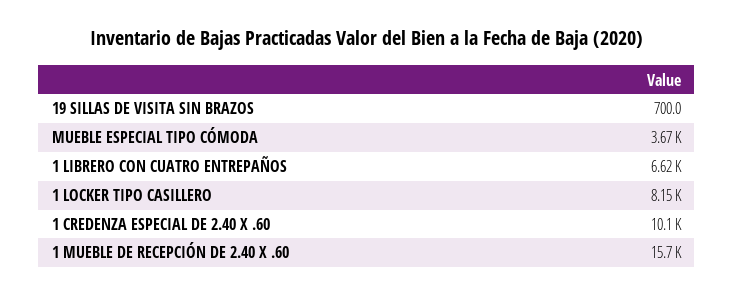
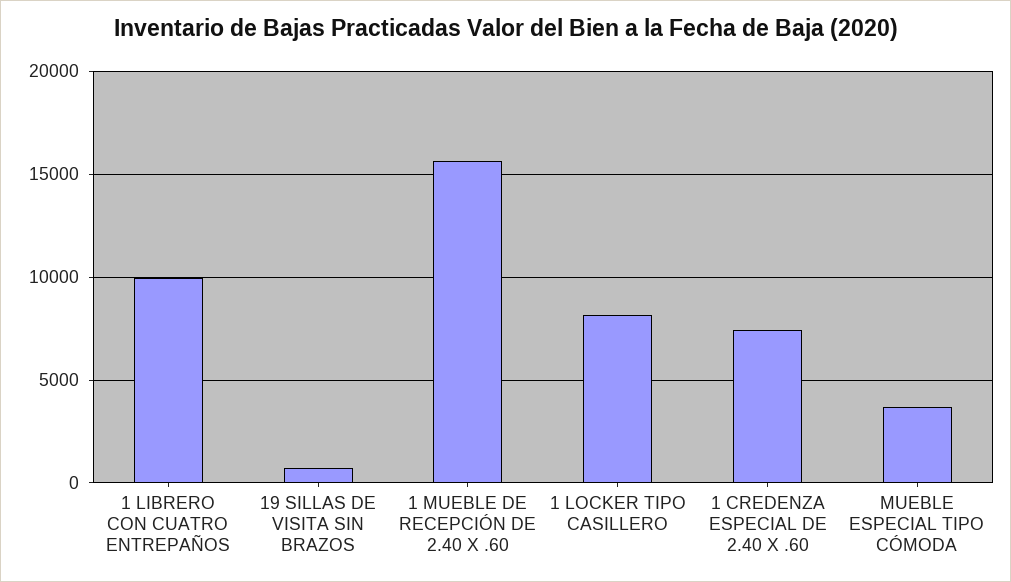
  {
    "19 SILLAS DE VISITA SIN BRAZOS": 700,
    "MUEBLE ESPECIAL TIPO CÓMODA": 3670,
-   "1 LIBRERO CON CUATRO ENTREPAÑOS": 6620,
+   "1 LIBRERO CON CUATRO ENTREPAÑOS": 10000,
    "1 LOCKER TIPO CASILLERO": 8150,
-   "1 CREDENZA ESPECIAL DE 2.40 X .60": 10100,
+   "1 CREDENZA ESPECIAL DE 2.40 X .60": 7500,
    "1 MUEBLE DE RECEPCIÓN DE 2.40 X .60": 15700
  }

